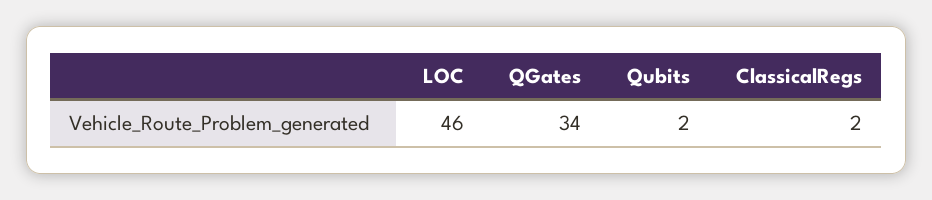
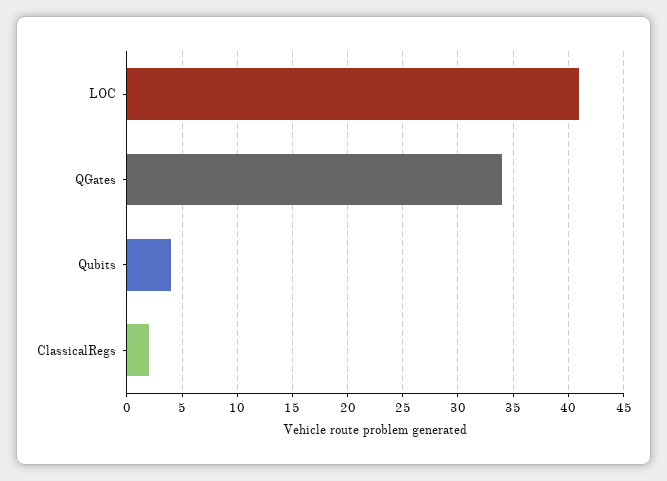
  {
-   "LOC": 46,
+   "LOC": 41,
    "QGates": 34,
-   "Qubits": 2,
+   "Qubits": 4,
    "ClassicalRegs": 2
  }

